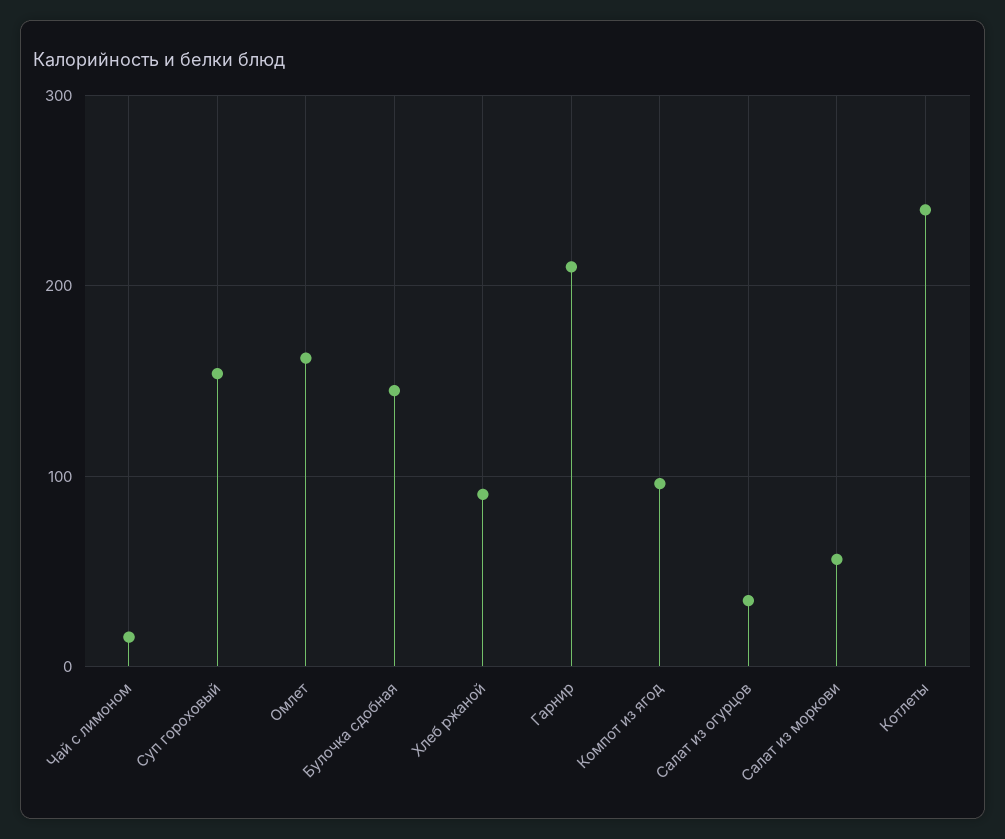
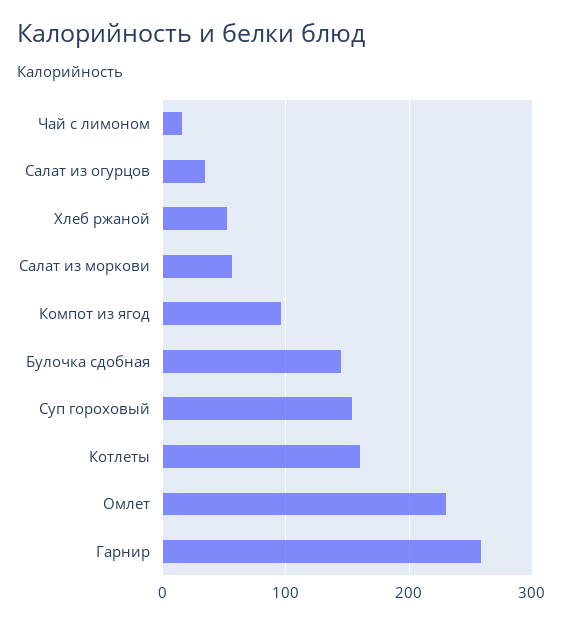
  {
    "Чай с лимоном": 20,
    "Суп гороховый": 150,
-   "Омлет": 160,
+   "Омлет": 230,
    "Булочка сдобная": 150,
-   "Хлеб ржаной": 90,
+   "Хлеб ржаной": 50,
-   "Гарнир": 210,
+   "Гарнир": 260,
    "Компот из ягод": 100,
    "Салат из огурцов": 30,
    "Салат из моркови": 60,
-   "Котлеты": 240
+   "Котлеты": 160
  }

